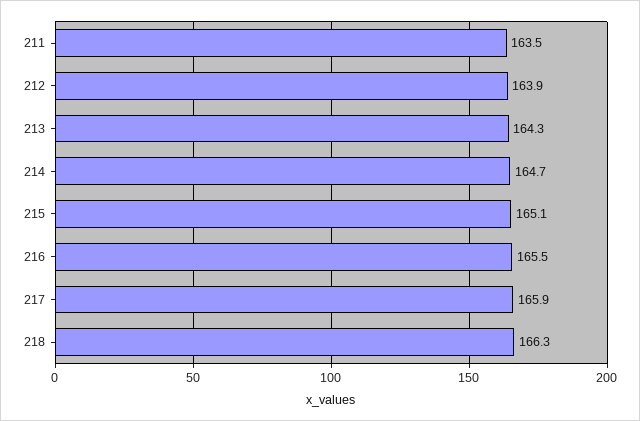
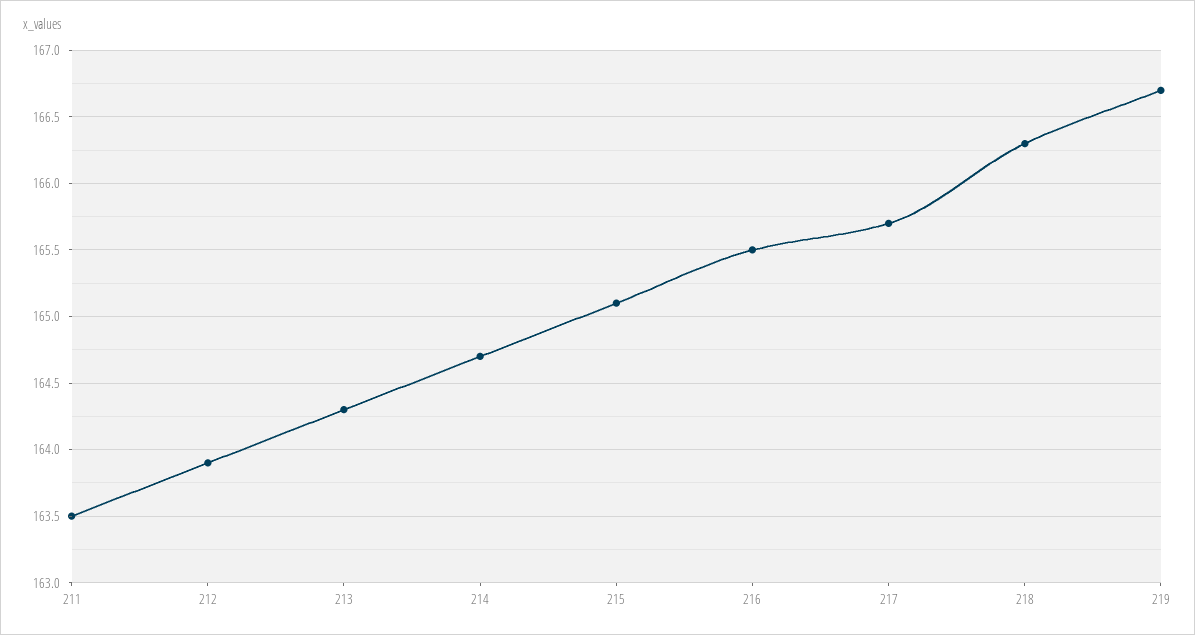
  {
    "211": 163.5,
    "212": 163.9,
    "213": 164.3,
    "214": 164.7,
    "215": 165.1,
    "216": 165.5,
-   "217": 165.9,
+   "217": 165.7,
-   "218": 166.3
+   "218": 166.3,
+   "219": 166.7
  }

